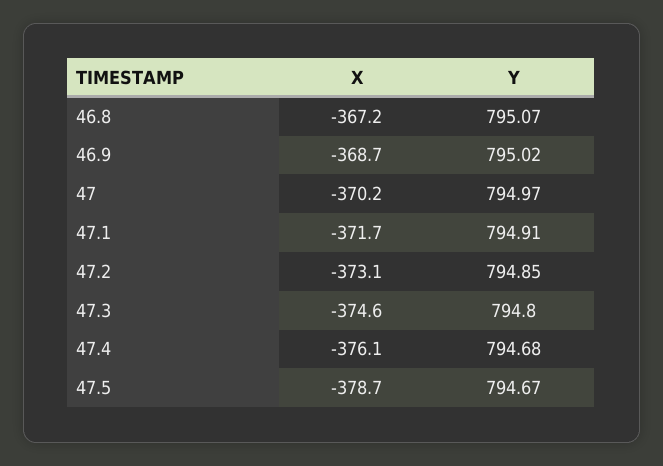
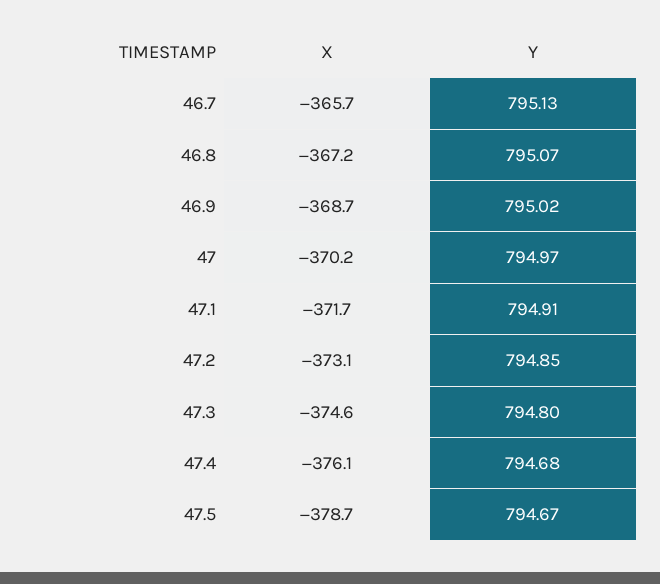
  {
    "X": {
      "46.8": -367.2,
      "46.9": -368.7,
      "47": -370.2,
      "47.1": -371.7,
      "47.2": -373.1,
      "47.3": -374.6,
      "47.4": -376.1,
-     "47.5": -378.7
+     "47.5": -378.7,
+     "46.7": -365.7
    },
    "Y": {
      "46.8": 795.07,
      "46.9": 795.02,
      "47": 794.97,
      "47.1": 794.91,
      "47.2": 794.85,
      "47.3": 794.8,
      "47.4": 794.68,
-     "47.5": 794.67
+     "47.5": 794.67,
+     "46.7": 795.13
    }
  }

